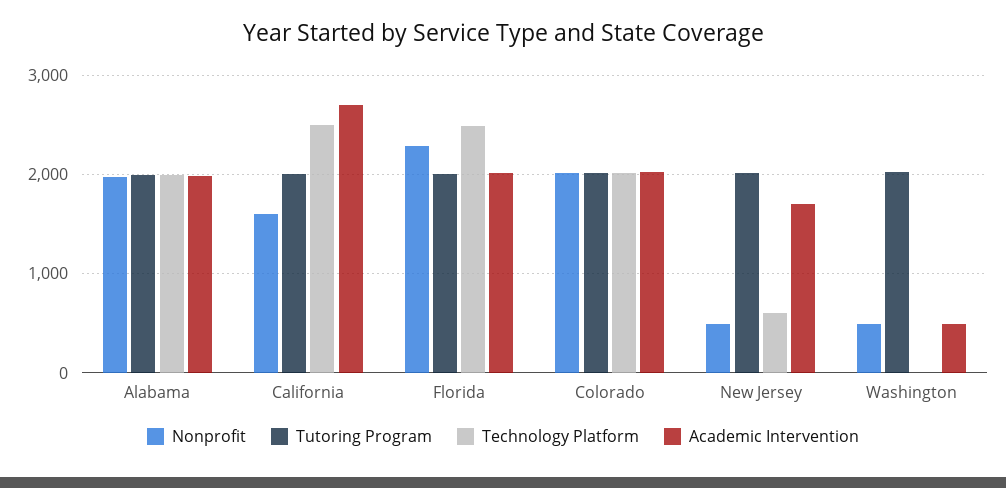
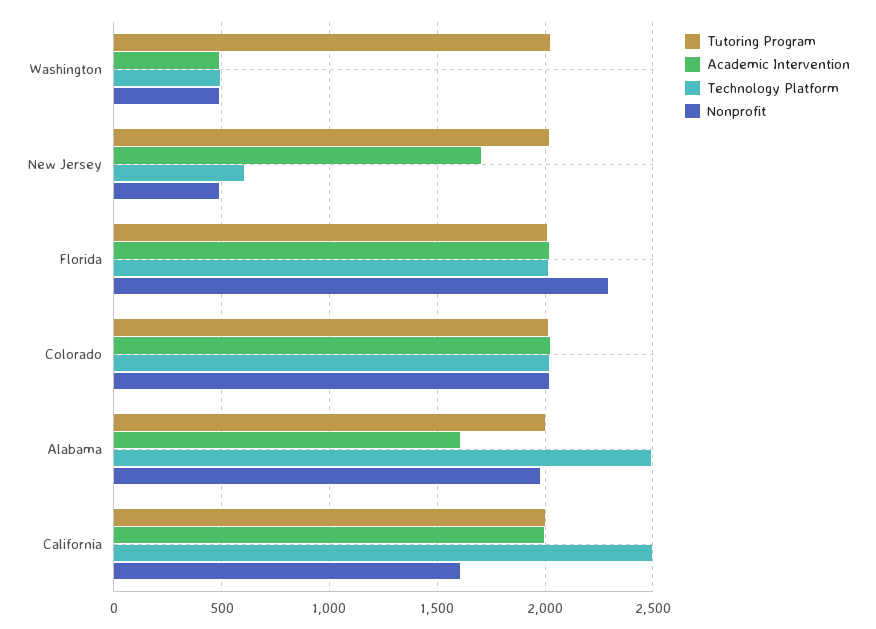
  {
    "Nonprofit": {
      "Alabama": 2000,
      "California": 1600,
      "Florida": 2300,
      "Colorado": 2000,
      "New Jersey": 500,
      "Washington": 500
    },
    "Tutoring Program": {
      "Alabama": 2000,
      "California": 2000,
      "Florida": 2000,
      "Colorado": 2000,
      "New Jersey": 2000,
      "Washington": 2000
    },
    "Technology Platform": {
-     "Alabama": 2000,
+     "Alabama": 2500,
      "California": 2500,
-     "Florida": 2500,
+     "Florida": 2000,
      "Colorado": 2000,
      "New Jersey": 600,
-     "Washington": 0
+     "Washington": 500
    },
    "Academic Intervention": {
-     "Alabama": 2000,
+     "Alabama": 1600,
-     "California": 2700,
+     "California": 2000,
      "Florida": 2000,
      "Colorado": 2000,
      "New Jersey": 1700,
      "Washington": 500
    }
  }

